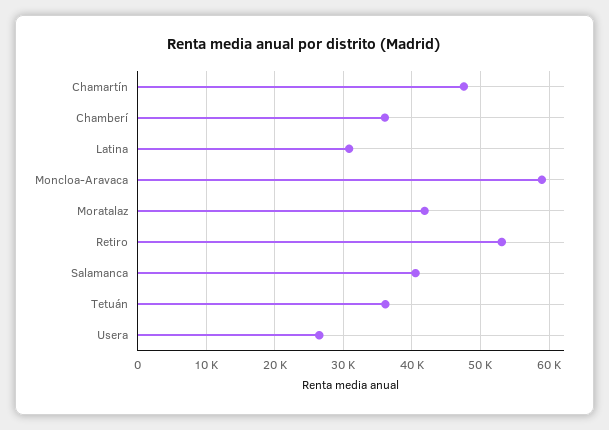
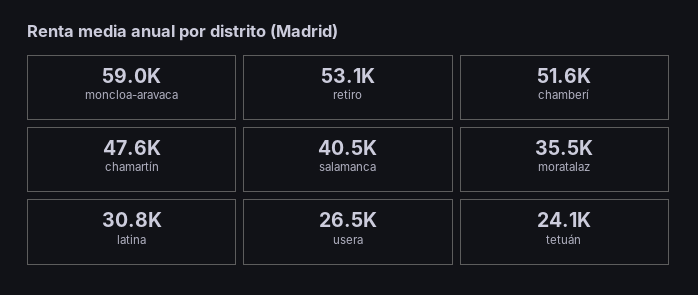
  {
    "Chamartín": 47600,
-   "Chamberí": 36000,
+   "Chamberí": 51600,
    "Latina": 30800,
    "Moncloa-Aravaca": 59000,
-   "Moratalaz": 42000,
+   "Moratalaz": 35500,
    "Retiro": 53100,
    "Salamanca": 40500,
-   "Tetuán": 36000,
+   "Tetuán": 24100,
    "Usera": 26500
  }

